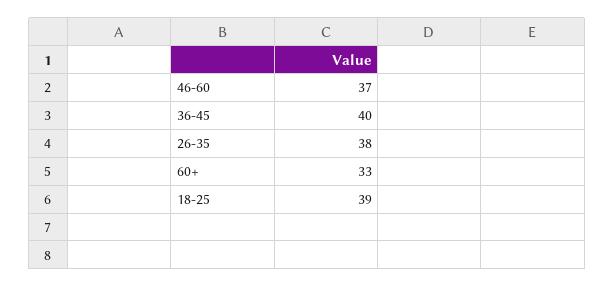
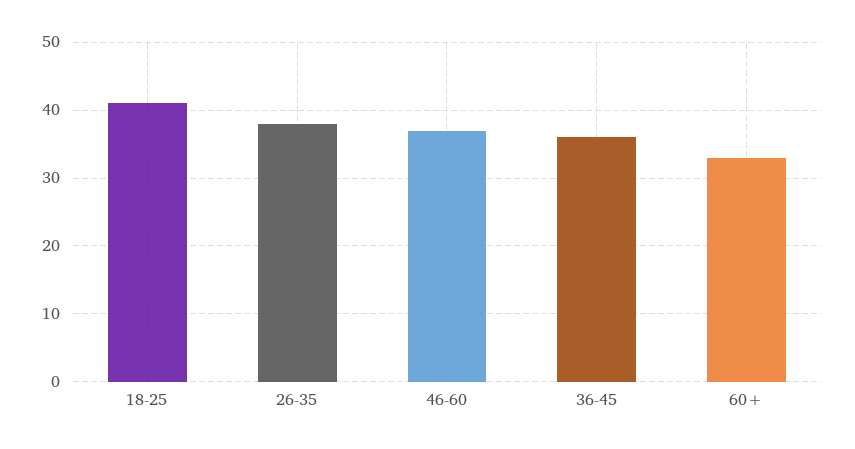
  {
    "46-60": 37,
-   "36-45": 40,
+   "36-45": 36,
    "26-35": 38,
    "60+": 33,
-   "18-25": 39
+   "18-25": 41
  }

